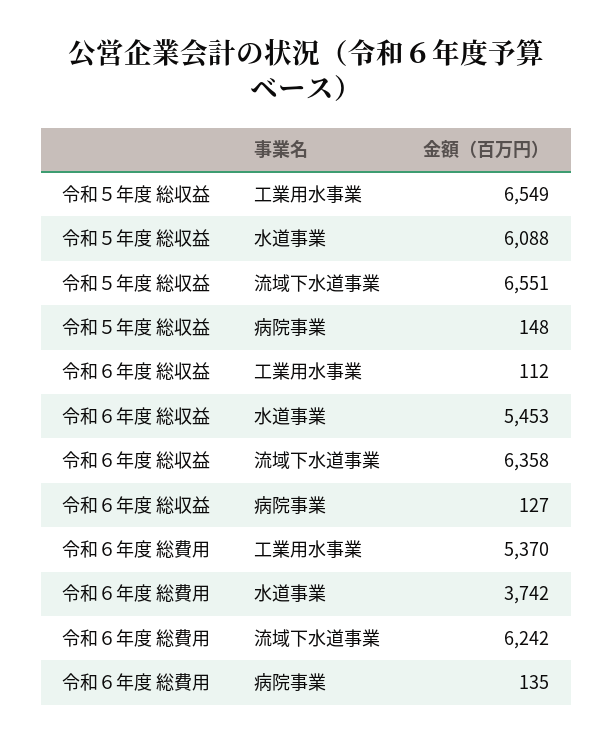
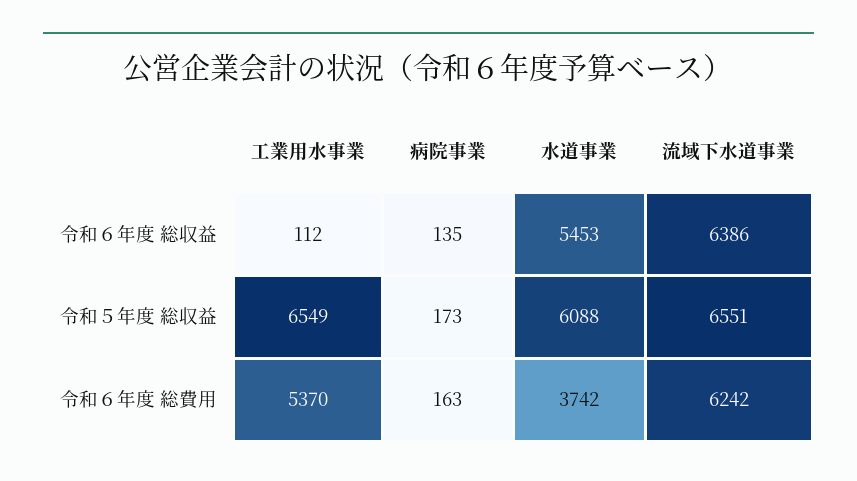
  {
    "令和５年度 総収益": {
      "工業用水事業": 6549,
      "水道事業": 6088,
      "流域下水道事業": 6551,
-     "病院事業": 148
+     "病院事業": 173
    },
    "令和６年度 総収益": {
      "工業用水事業": 112,
      "水道事業": 5453,
-     "流域下水道事業": 6358,
+     "流域下水道事業": 6386,
-     "病院事業": 127
+     "病院事業": 135
    },
    "令和６年度 総費用": {
      "工業用水事業": 5370,
      "水道事業": 3742,
      "流域下水道事業": 6242,
-     "病院事業": 135
+     "病院事業": 163
    }
  }

